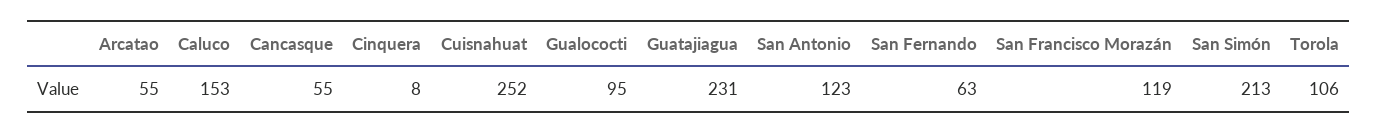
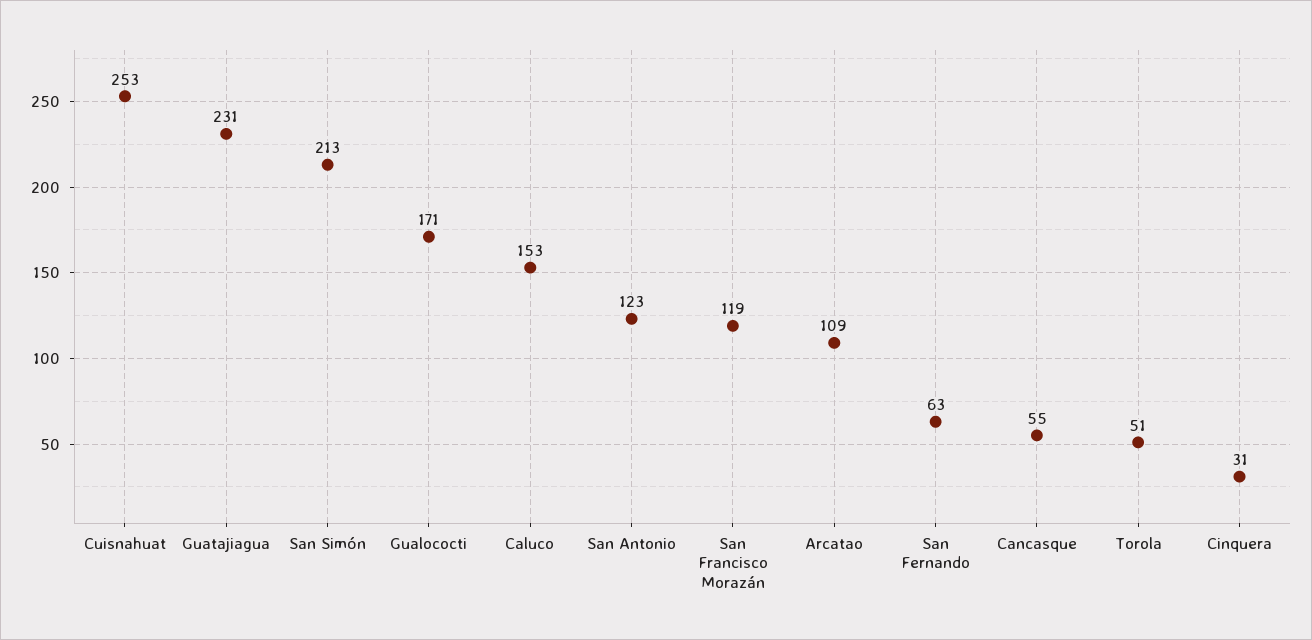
  {
-   "Arcatao": 55,
+   "Arcatao": 109,
    "Caluco": 153,
    "Cancasque": 55,
-   "Cinquera": 8,
+   "Cinquera": 31,
-   "Cuisnahuat": 252,
+   "Cuisnahuat": 253,
-   "Gualococti": 95,
+   "Gualococti": 171,
    "Guatajiagua": 231,
    "San Antonio": 123,
    "San Fernando": 63,
    "San Francisco Morazán": 119,
    "San Simón": 213,
-   "Torola": 106
+   "Torola": 51
  }

